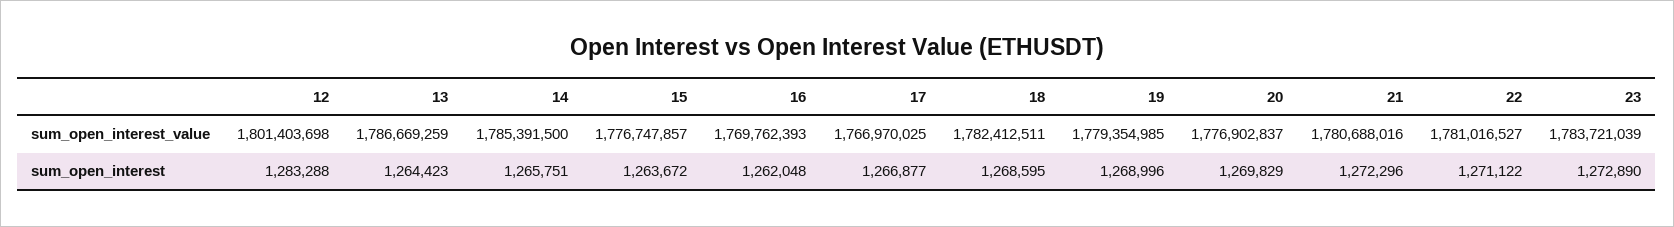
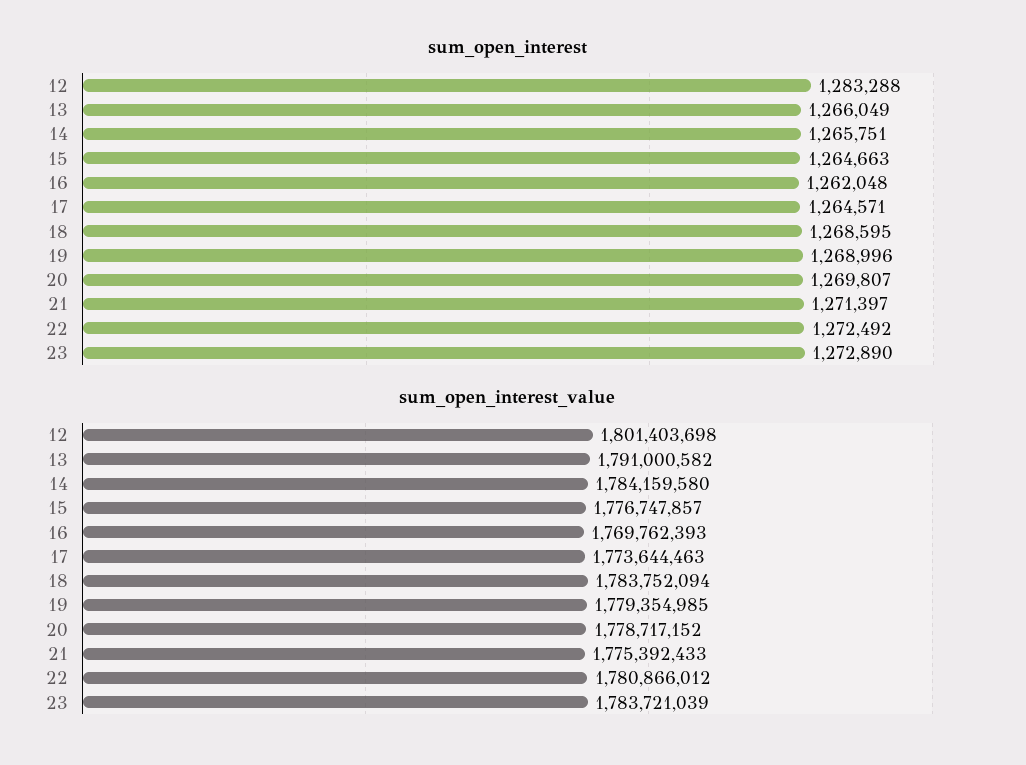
  {
    "sum_open_interest_value": {
      "12": 1801403698,
-     "13": 1786669259,
+     "13": 1791000582,
-     "14": 1785391500,
+     "14": 1784159580,
      "15": 1776747857,
      "16": 1769762393,
-     "17": 1766970025,
+     "17": 1773644463,
-     "18": 1782412511,
+     "18": 1783752094,
      "19": 1779354985,
-     "20": 1776902837,
+     "20": 1778717152,
-     "21": 1780688016,
+     "21": 1775392433,
-     "22": 1781016527,
+     "22": 1780866012,
      "23": 1783721039
    },
    "sum_open_interest": {
      "12": 1283288,
-     "13": 1264423,
+     "13": 1266049,
      "14": 1265751,
-     "15": 1263672,
+     "15": 1264663,
      "16": 1262048,
-     "17": 1266877,
+     "17": 1264571,
      "18": 1268595,
      "19": 1268996,
-     "20": 1269829,
+     "20": 1269807,
-     "21": 1272296,
+     "21": 1271397,
-     "22": 1271122,
+     "22": 1272492,
      "23": 1272890
    }
  }

